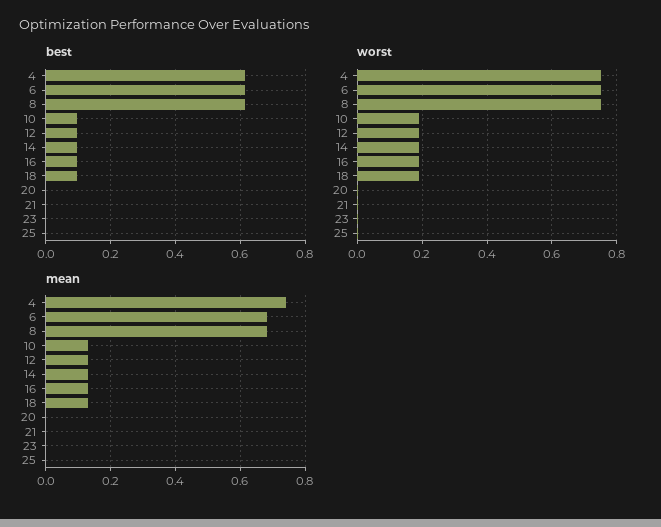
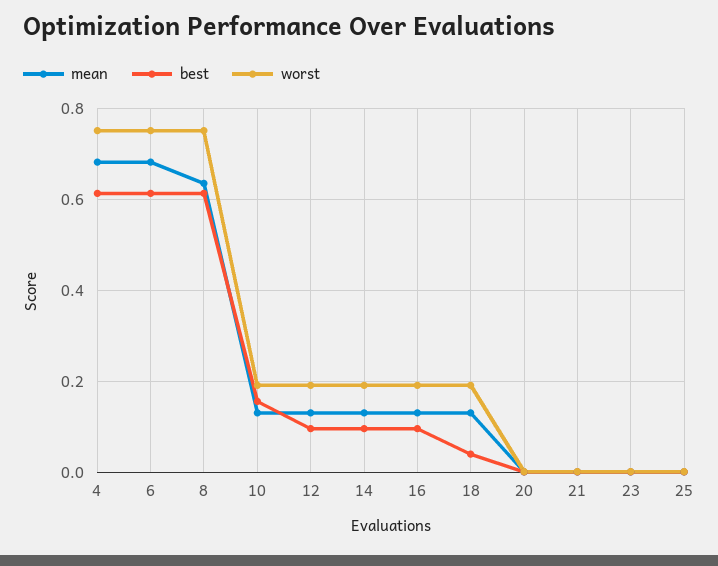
  {
    "best": {
      "4": 0.62,
      "6": 0.62,
      "8": 0.62,
-     "10": 0.1,
+     "10": 0.16,
      "12": 0.1,
      "14": 0.1,
      "16": 0.1,
-     "18": 0.1,
+     "18": 0.04,
      "20": 0,
      "21": 0,
      "23": 0,
      "25": 0
    },
    "worst": {
      "4": 0.76,
      "6": 0.76,
      "8": 0.76,
      "10": 0.2,
      "12": 0.2,
      "14": 0.2,
      "16": 0.2,
      "18": 0.2,
      "20": 0,
      "21": 0,
      "23": 0,
      "25": 0
    },
    "mean": {
-     "4": 0.74,
+     "4": 0.68,
      "6": 0.68,
-     "8": 0.68,
+     "8": 0.64,
      "10": 0.14,
      "12": 0.14,
      "14": 0.14,
      "16": 0.14,
      "18": 0.14,
      "20": 0,
      "21": 0,
      "23": 0,
      "25": 0
    }
  }

